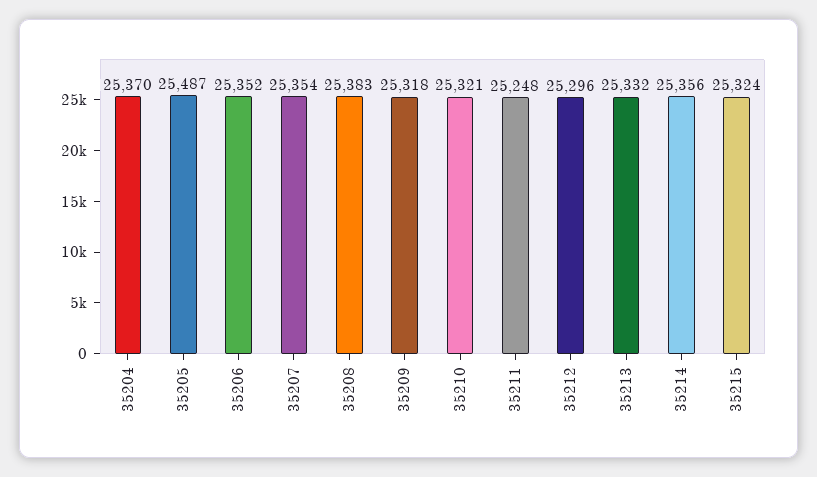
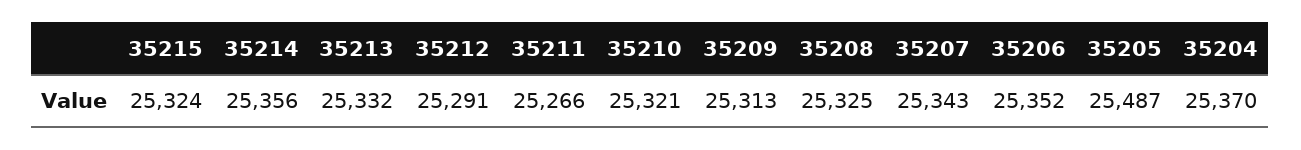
  {
    "35204": 25370,
    "35205": 25487,
    "35206": 25352,
-   "35207": 25354,
+   "35207": 25343,
-   "35208": 25383,
+   "35208": 25325,
-   "35209": 25318,
+   "35209": 25313,
    "35210": 25321,
-   "35211": 25248,
+   "35211": 25266,
-   "35212": 25296,
+   "35212": 25291,
    "35213": 25332,
    "35214": 25356,
    "35215": 25324
  }

